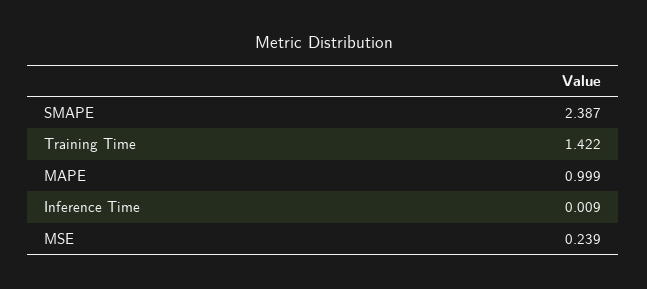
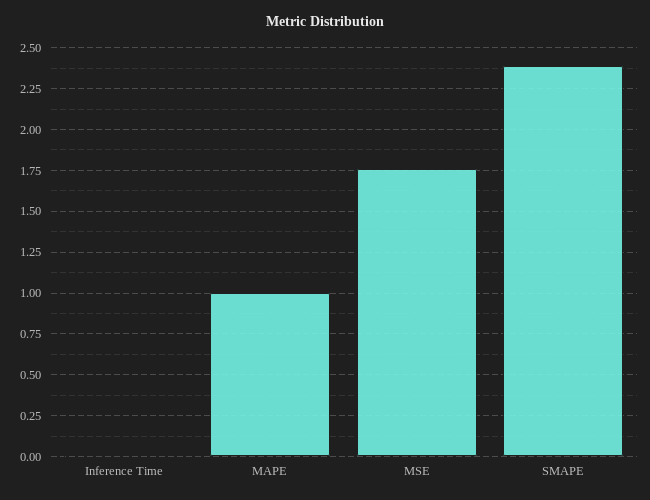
  {
    "SMAPE": 2.387,
-   "Training Time": 1.422,
    "MAPE": 0.999,
    "Inference Time": 0.009,
-   "MSE": 0.239
+   "MSE": 1.75
  }

